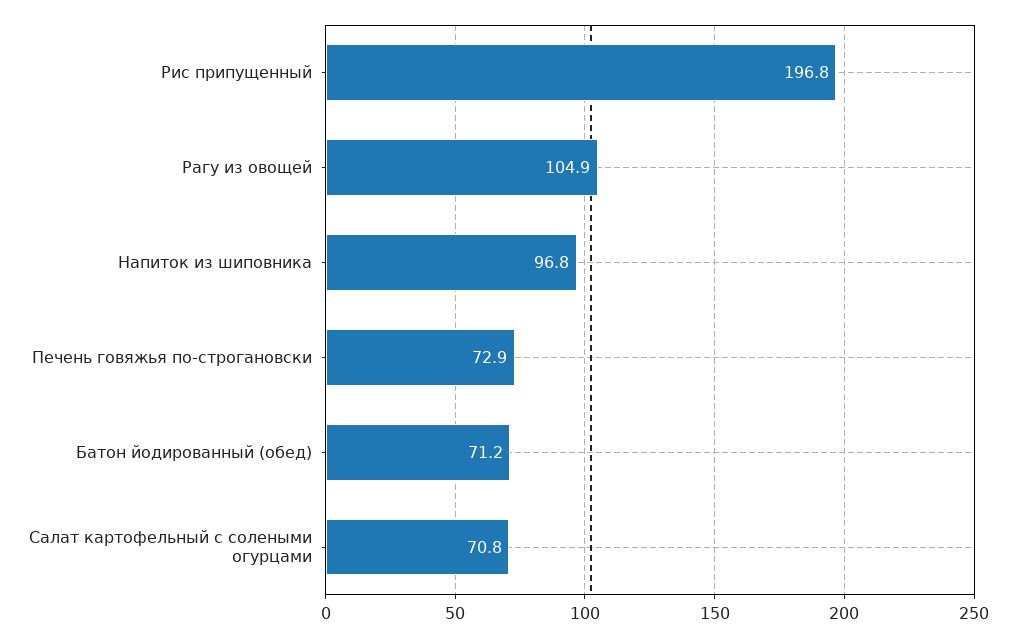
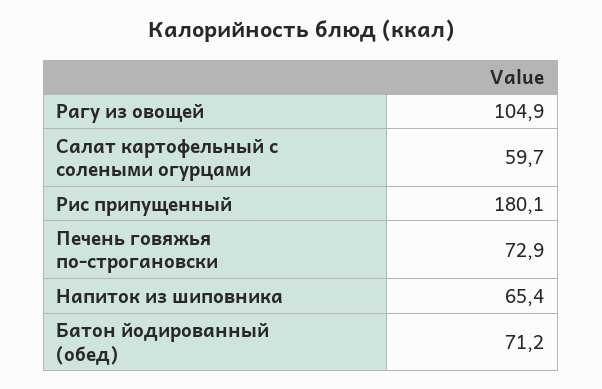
  {
-   "Рис припущенный": 196.8,
+   "Рис припущенный": 180.1,
    "Рагу из овощей": 104.9,
-   "Напиток из шиповника": 96.8,
+   "Напиток из шиповника": 65.4,
    "Печень говяжья по-строгановски": 72.9,
    "Батон йодированный (обед)": 71.2,
-   "Салат картофельный с солеными огурцами": 70.8
+   "Салат картофельный с солеными огурцами": 59.7
  }

